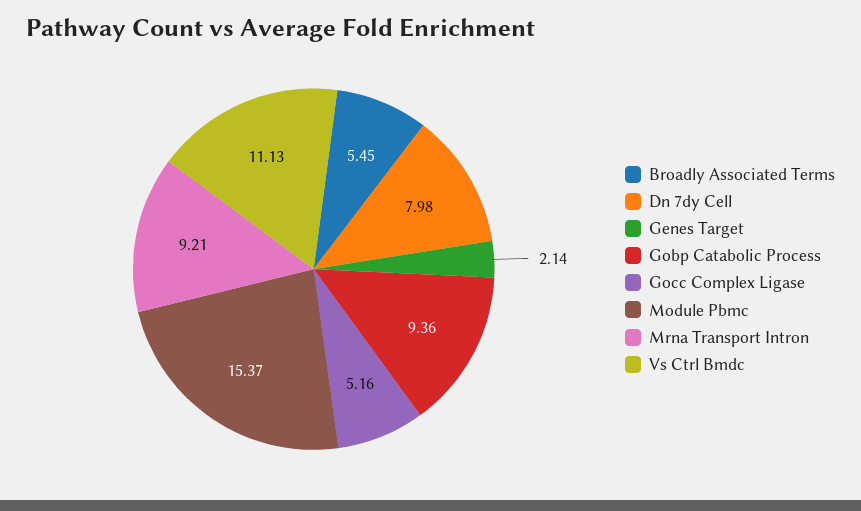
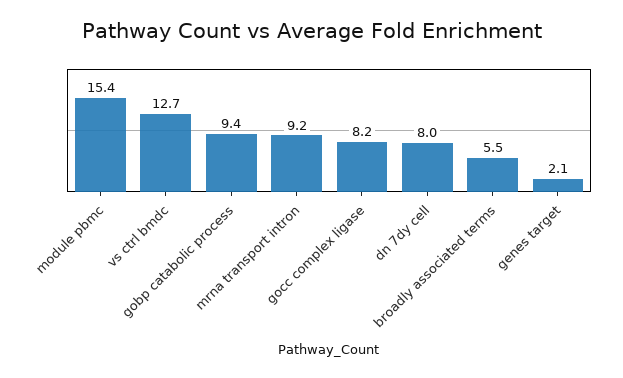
  {
    "Broadly Associated Terms": 5.45,
    "Dn 7dy Cell": 7.98,
    "Genes Target": 2.14,
    "Gobp Catabolic Process": 9.36,
-   "Gocc Complex Ligase": 5.16,
+   "Gocc Complex Ligase": 8.2,
    "Module Pbmc": 15.37,
    "Mrna Transport Intron": 9.21,
-   "Vs Ctrl Bmdc": 11.13
+   "Vs Ctrl Bmdc": 12.7
  }

